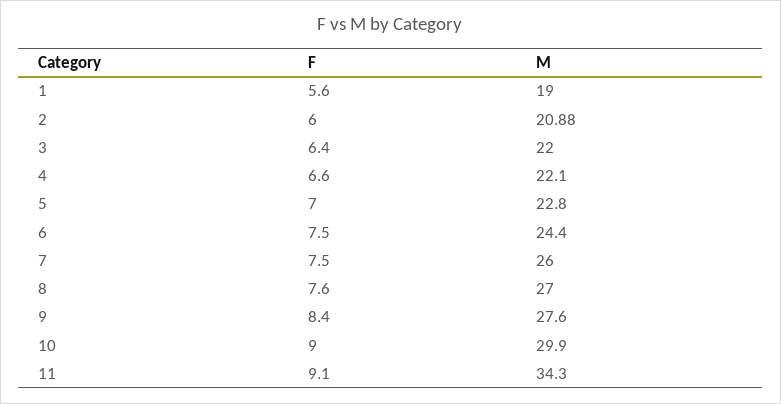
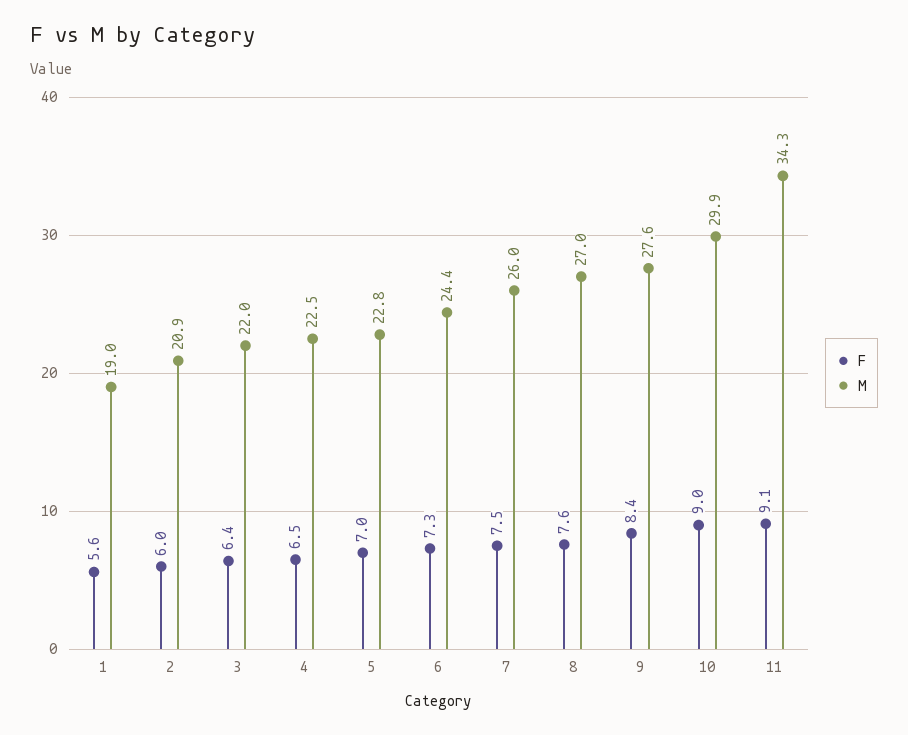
  {
    "F": {
      "1": 5.6,
      "2": 6,
      "3": 6.4,
-     "4": 6.6,
+     "4": 6.5,
      "5": 7,
-     "6": 7.5,
+     "6": 7.3,
      "7": 7.5,
      "8": 7.6,
      "9": 8.4,
      "10": 9,
      "11": 9.1
    },
    "M": {
      "1": 19,
      "2": 20.88,
      "3": 22,
-     "4": 22.1,
+     "4": 22.5,
      "5": 22.8,
      "6": 24.4,
      "7": 26,
      "8": 27,
      "9": 27.6,
      "10": 29.9,
      "11": 34.3
    }
  }

